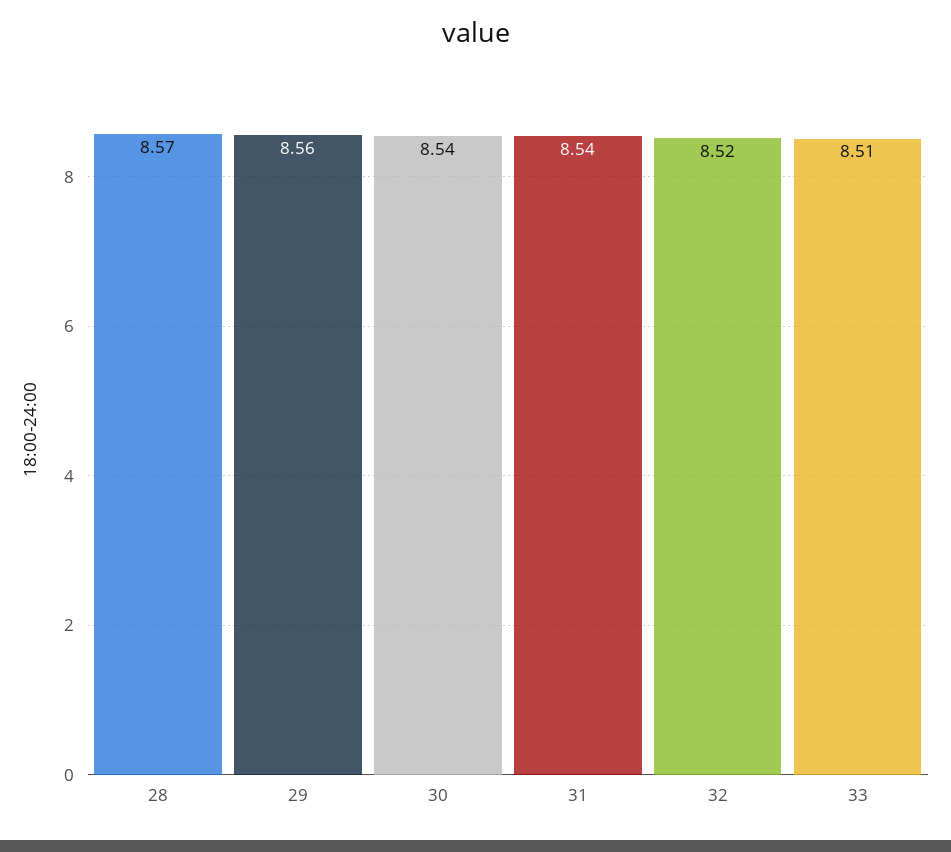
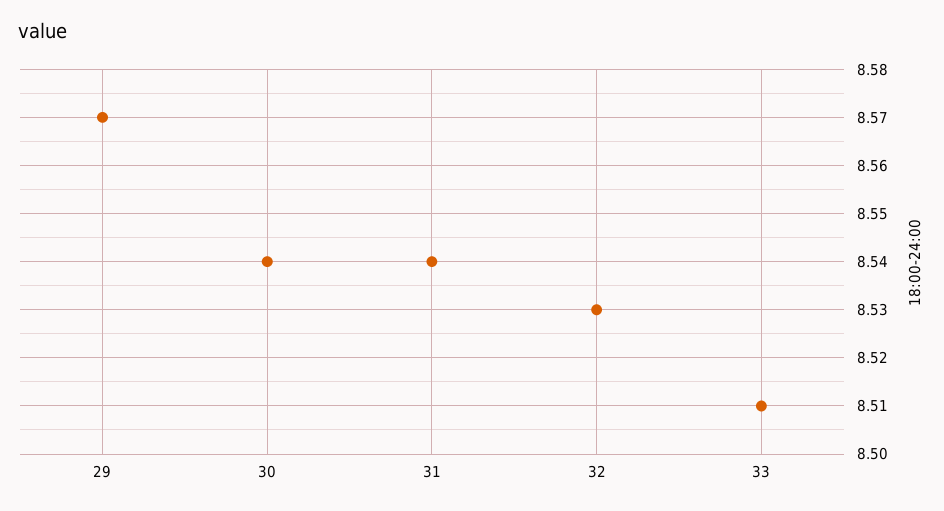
  {
-   "28": 8.57,
-   "29": 8.56,
+   "29": 8.57,
    "30": 8.54,
    "31": 8.54,
-   "32": 8.52,
+   "32": 8.53,
    "33": 8.51
  }

